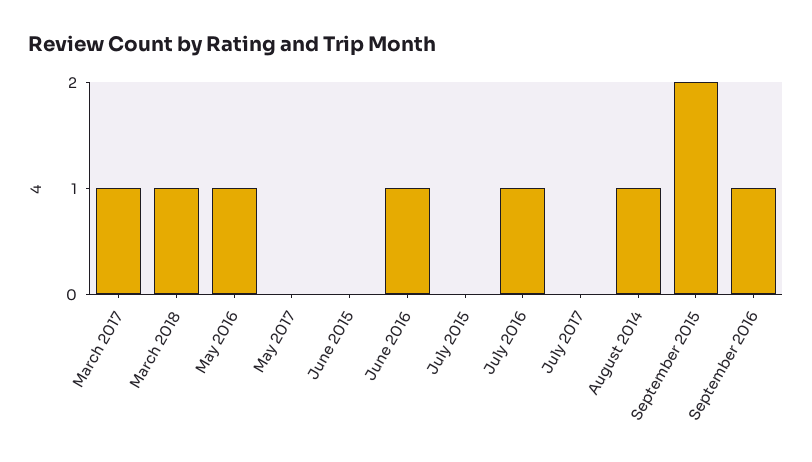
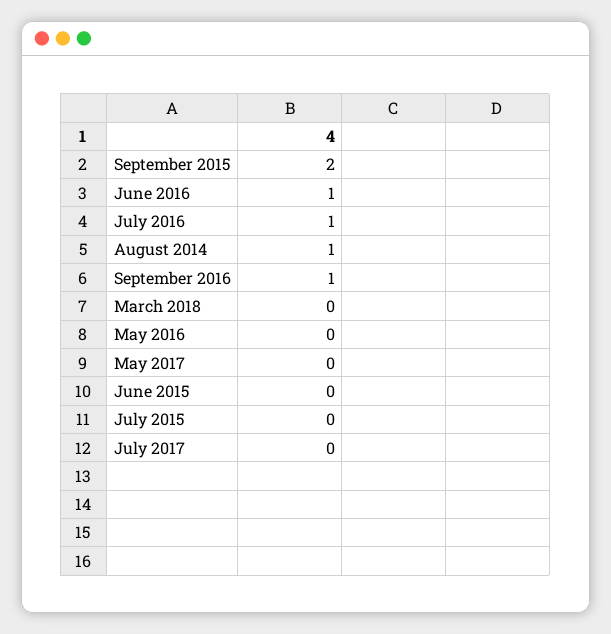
  {
-   "March 2017": 1,
-   "March 2018": 1,
+   "March 2018": 0,
-   "May 2016": 1,
+   "May 2016": 0,
    "May 2017": 0,
    "June 2015": 0,
    "June 2016": 1,
    "July 2015": 0,
    "July 2016": 1,
    "July 2017": 0,
    "August 2014": 1,
    "September 2015": 2,
    "September 2016": 1
  }

